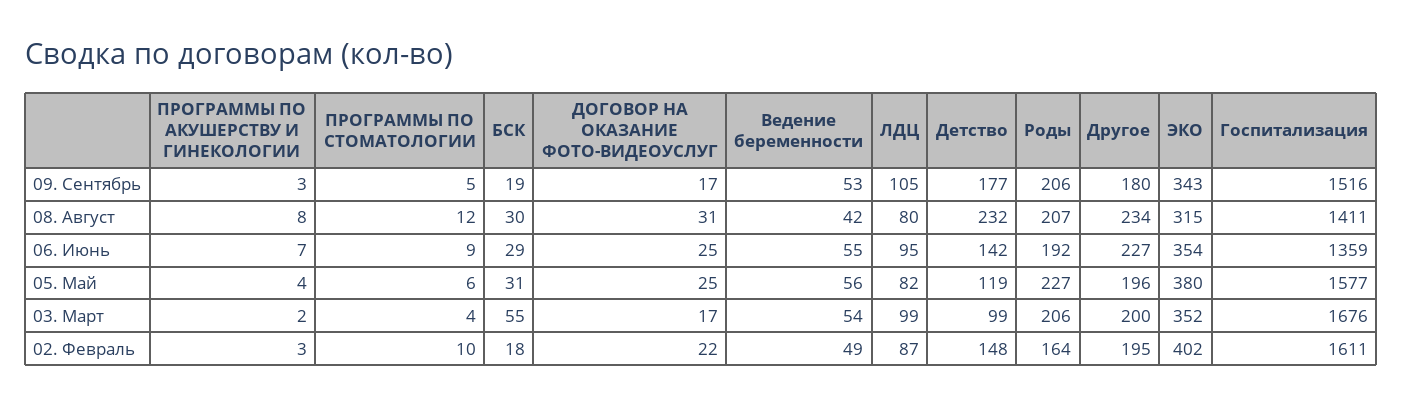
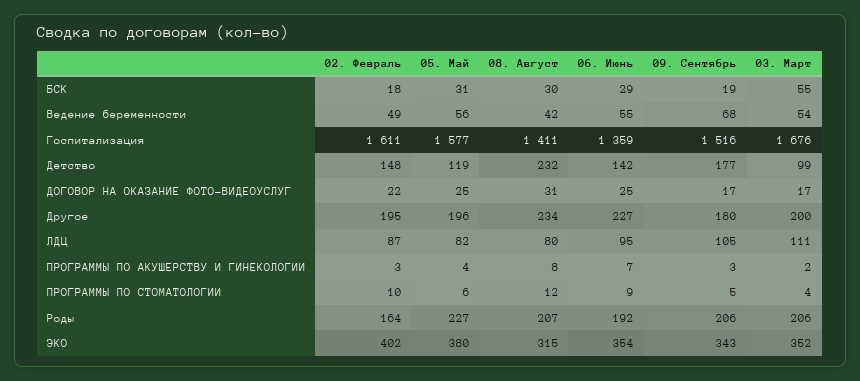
  {
    "ПРОГРАММЫ ПО АКУШЕРСТВУ И ГИНЕКОЛОГИИ": {
      "09. Сентябрь": 3,
      "08. Август": 8,
      "06. Июнь": 7,
      "05. Май": 4,
      "03. Март": 2,
      "02. Февраль": 3
    },
    "ПРОГРАММЫ ПО СТОМАТОЛОГИИ": {
      "09. Сентябрь": 5,
      "08. Август": 12,
      "06. Июнь": 9,
      "05. Май": 6,
      "03. Март": 4,
      "02. Февраль": 10
    },
    "БСК": {
      "09. Сентябрь": 19,
      "08. Август": 30,
      "06. Июнь": 29,
      "05. Май": 31,
      "03. Март": 55,
      "02. Февраль": 18
    },
    "ДОГОВОР НА ОКАЗАНИЕ ФОТО-ВИДЕОУСЛУГ": {
      "09. Сентябрь": 17,
      "08. Август": 31,
      "06. Июнь": 25,
      "05. Май": 25,
      "03. Март": 17,
      "02. Февраль": 22
    },
    "Ведение беременности": {
-     "09. Сентябрь": 53,
+     "09. Сентябрь": 68,
      "08. Август": 42,
      "06. Июнь": 55,
      "05. Май": 56,
      "03. Март": 54,
      "02. Февраль": 49
    },
    "ЛДЦ": {
      "09. Сентябрь": 105,
      "08. Август": 80,
      "06. Июнь": 95,
      "05. Май": 82,
-     "03. Март": 99,
+     "03. Март": 111,
      "02. Февраль": 87
    },
    "Детство": {
      "09. Сентябрь": 177,
      "08. Август": 232,
      "06. Июнь": 142,
      "05. Май": 119,
      "03. Март": 99,
      "02. Февраль": 148
    },
    "Роды": {
      "09. Сентябрь": 206,
      "08. Август": 207,
      "06. Июнь": 192,
      "05. Май": 227,
      "03. Март": 206,
      "02. Февраль": 164
    },
    "Другое": {
      "09. Сентябрь": 180,
      "08. Август": 234,
      "06. Июнь": 227,
      "05. Май": 196,
      "03. Март": 200,
      "02. Февраль": 195
    },
    "ЭКО": {
      "09. Сентябрь": 343,
      "08. Август": 315,
      "06. Июнь": 354,
      "05. Май": 380,
      "03. Март": 352,
      "02. Февраль": 402
    },
    "Госпитализация": {
      "09. Сентябрь": 1516,
      "08. Август": 1411,
      "06. Июнь": 1359,
      "05. Май": 1577,
      "03. Март": 1676,
      "02. Февраль": 1611
    }
  }

